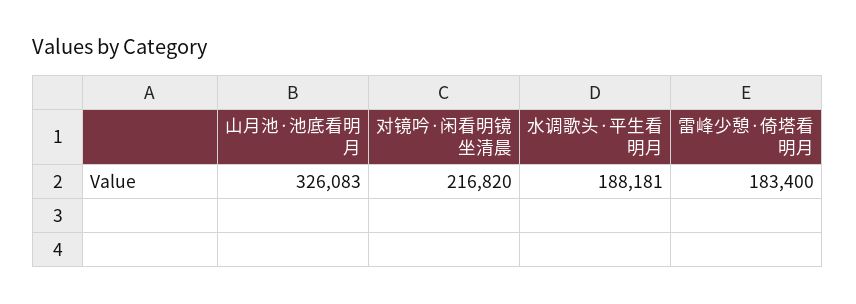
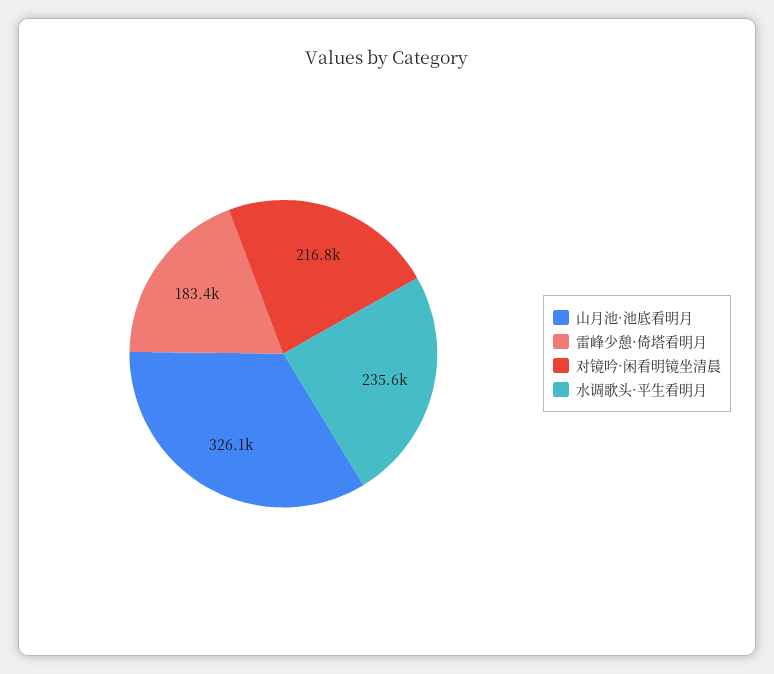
  {
    "山月池·池底看明月": 326083,
    "对镜吟·闲看明镜坐清晨": 216820,
-   "水调歌头·平生看明月": 188181,
+   "水调歌头·平生看明月": 235600,
    "雷峰少憩·倚塔看明月": 183400
  }

